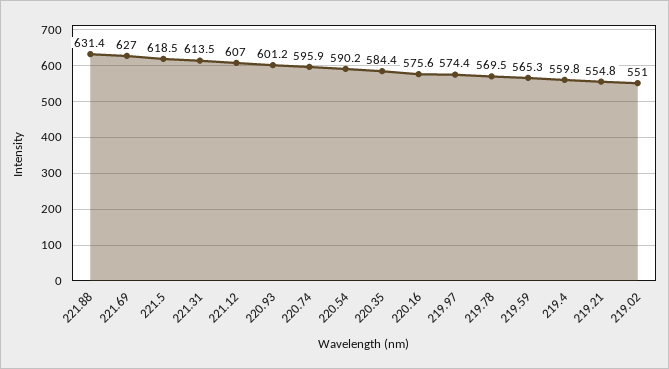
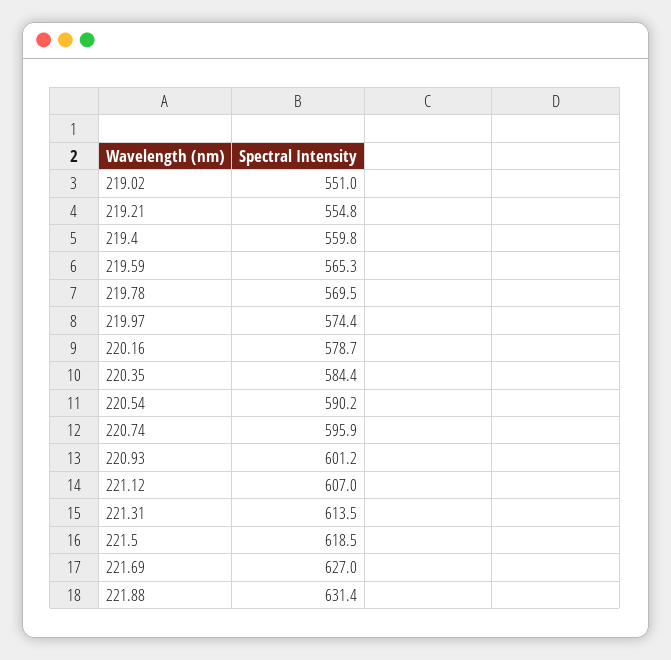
  {
    "221.88": 631.4,
    "221.69": 627,
    "221.5": 618.5,
    "221.31": 613.5,
    "221.12": 607,
    "220.93": 601.2,
    "220.74": 595.9,
    "220.54": 590.2,
    "220.35": 584.4,
-   "220.16": 575.6,
+   "220.16": 578.7,
    "219.97": 574.4,
    "219.78": 569.5,
    "219.59": 565.3,
    "219.4": 559.8,
    "219.21": 554.8,
    "219.02": 551
  }

